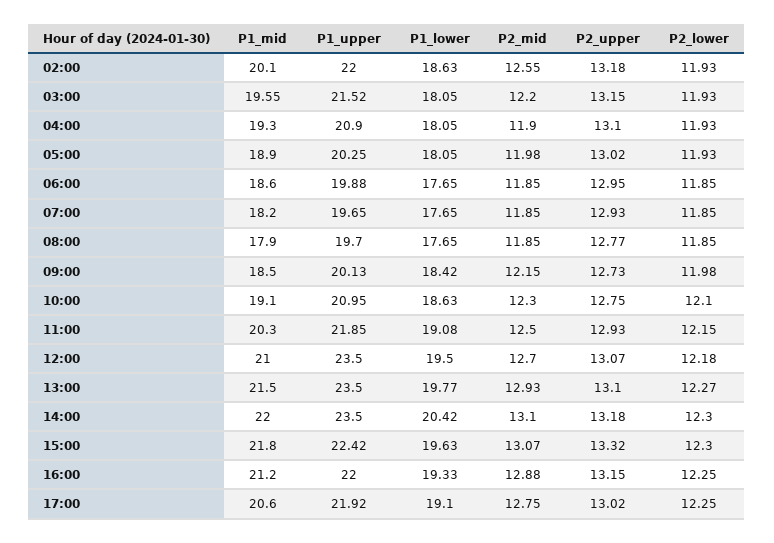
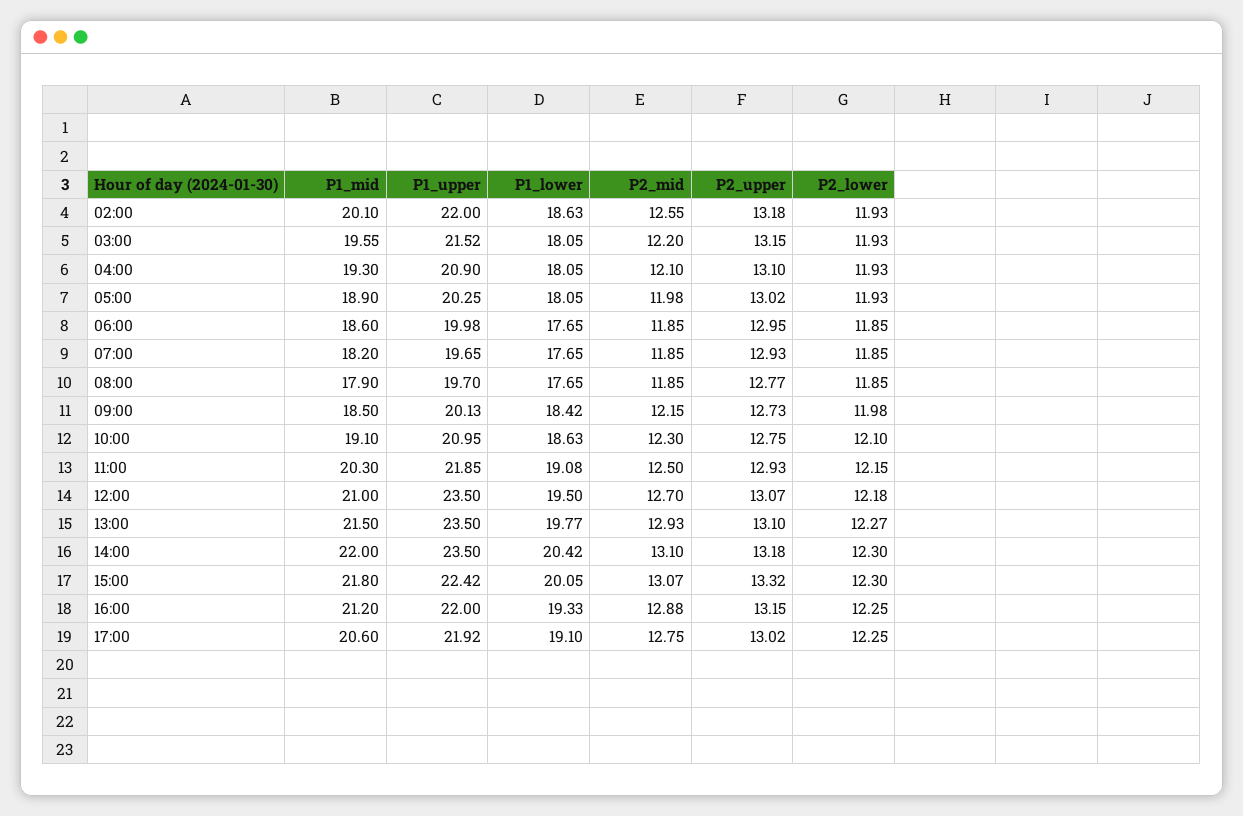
  {
    "P1_mid": {
      "02:00": 20.1,
      "03:00": 19.55,
      "04:00": 19.3,
      "05:00": 18.9,
      "06:00": 18.6,
      "07:00": 18.2,
      "08:00": 17.9,
      "09:00": 18.5,
      "10:00": 19.1,
      "11:00": 20.3,
      "12:00": 21,
      "13:00": 21.5,
      "14:00": 22,
      "15:00": 21.8,
      "16:00": 21.2,
      "17:00": 20.6
    },
    "P1_upper": {
      "02:00": 22,
      "03:00": 21.52,
      "04:00": 20.9,
      "05:00": 20.25,
-     "06:00": 19.88,
+     "06:00": 19.98,
      "07:00": 19.65,
      "08:00": 19.7,
      "09:00": 20.13,
      "10:00": 20.95,
      "11:00": 21.85,
      "12:00": 23.5,
      "13:00": 23.5,
      "14:00": 23.5,
      "15:00": 22.42,
      "16:00": 22,
      "17:00": 21.92
    },
    "P1_lower": {
      "02:00": 18.63,
      "03:00": 18.05,
      "04:00": 18.05,
      "05:00": 18.05,
      "06:00": 17.65,
      "07:00": 17.65,
      "08:00": 17.65,
      "09:00": 18.42,
      "10:00": 18.63,
      "11:00": 19.08,
      "12:00": 19.5,
      "13:00": 19.77,
      "14:00": 20.42,
-     "15:00": 19.63,
+     "15:00": 20.05,
      "16:00": 19.33,
      "17:00": 19.1
    },
    "P2_mid": {
      "02:00": 12.55,
      "03:00": 12.2,
-     "04:00": 11.9,
+     "04:00": 12.1,
      "05:00": 11.98,
      "06:00": 11.85,
      "07:00": 11.85,
      "08:00": 11.85,
      "09:00": 12.15,
      "10:00": 12.3,
      "11:00": 12.5,
      "12:00": 12.7,
      "13:00": 12.93,
      "14:00": 13.1,
      "15:00": 13.07,
      "16:00": 12.88,
      "17:00": 12.75
    },
    "P2_upper": {
      "02:00": 13.18,
      "03:00": 13.15,
      "04:00": 13.1,
      "05:00": 13.02,
      "06:00": 12.95,
      "07:00": 12.93,
      "08:00": 12.77,
      "09:00": 12.73,
      "10:00": 12.75,
      "11:00": 12.93,
      "12:00": 13.07,
      "13:00": 13.1,
      "14:00": 13.18,
      "15:00": 13.32,
      "16:00": 13.15,
      "17:00": 13.02
    },
    "P2_lower": {
      "02:00": 11.93,
      "03:00": 11.93,
      "04:00": 11.93,
      "05:00": 11.93,
      "06:00": 11.85,
      "07:00": 11.85,
      "08:00": 11.85,
      "09:00": 11.98,
      "10:00": 12.1,
      "11:00": 12.15,
      "12:00": 12.18,
      "13:00": 12.27,
      "14:00": 12.3,
      "15:00": 12.3,
      "16:00": 12.25,
      "17:00": 12.25
    }
  }

